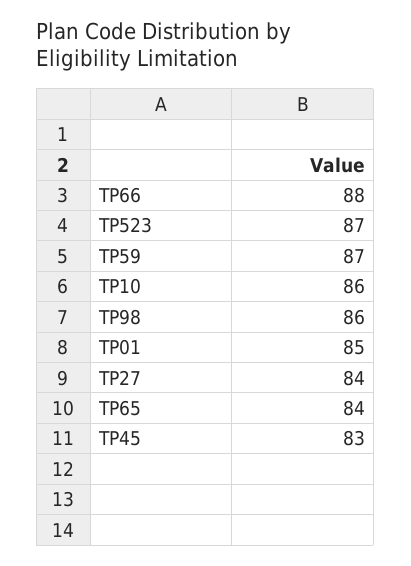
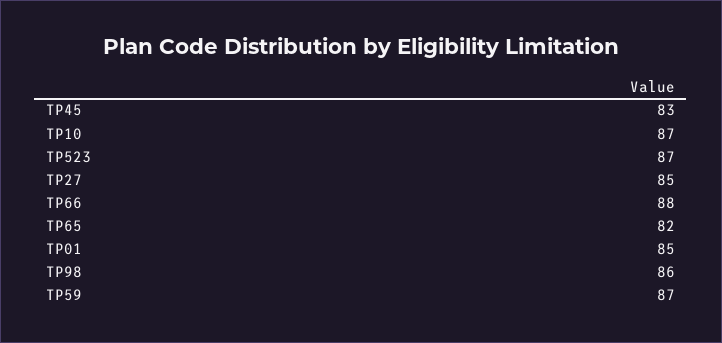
  {
    "TP66": 88,
    "TP523": 87,
    "TP59": 87,
-   "TP10": 86,
+   "TP10": 87,
    "TP98": 86,
    "TP01": 85,
-   "TP27": 84,
+   "TP27": 85,
-   "TP65": 84,
+   "TP65": 82,
    "TP45": 83
  }

